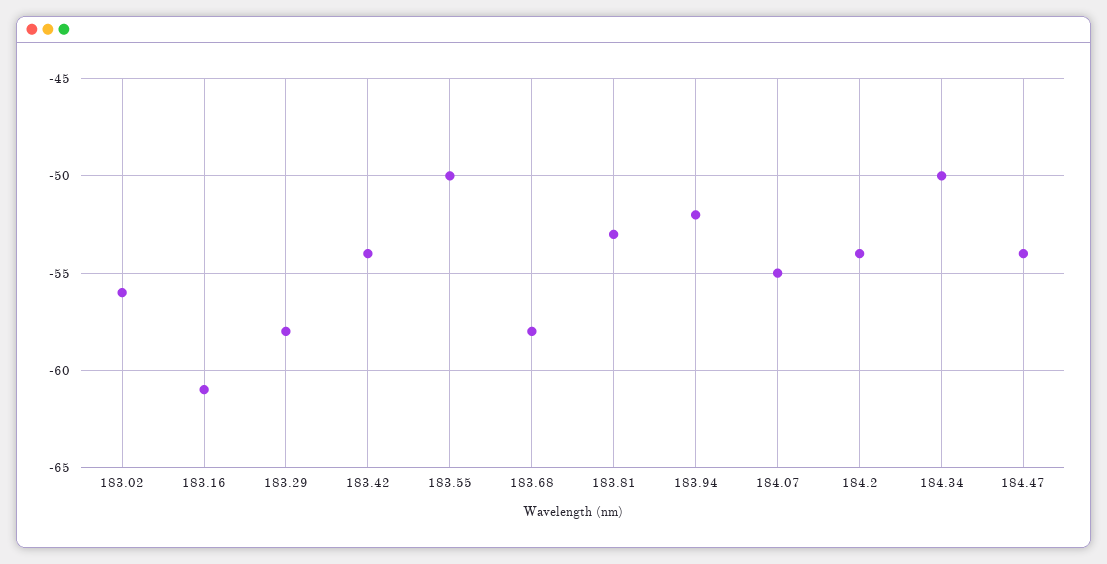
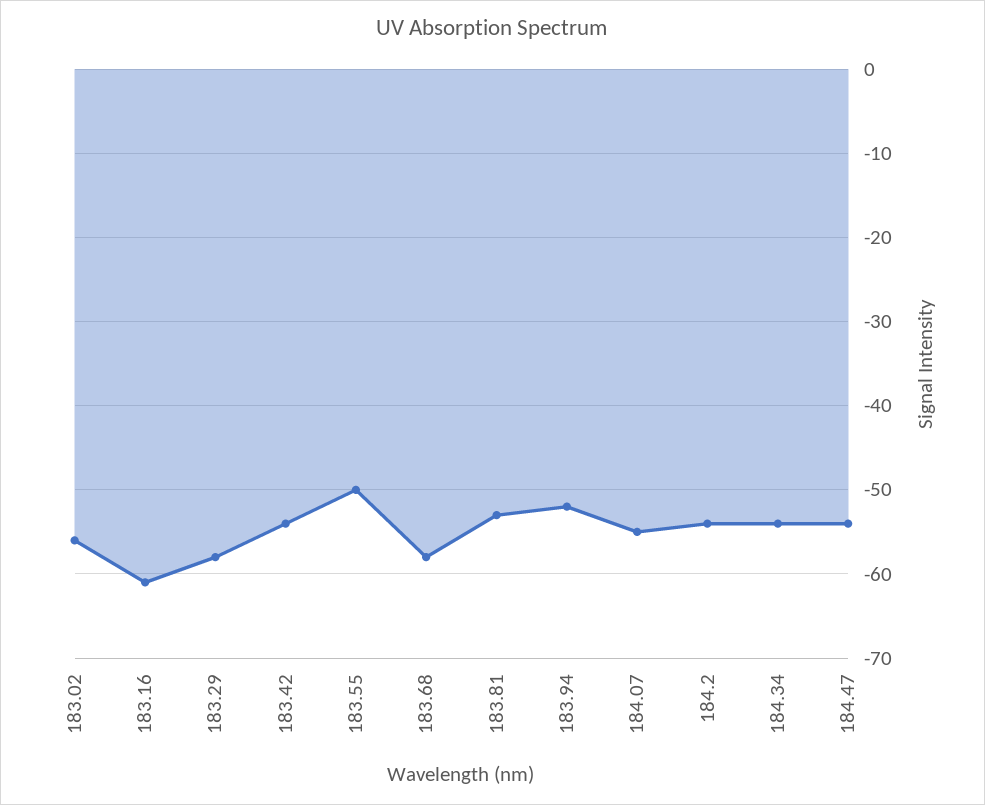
  {
    "183.02": -56,
    "183.16": -61,
    "183.29": -58,
    "183.42": -54,
    "183.55": -50,
    "183.68": -58,
    "183.81": -53,
    "183.94": -52,
    "184.07": -55,
    "184.2": -54,
-   "184.34": -50,
+   "184.34": -54,
    "184.47": -54
  }

